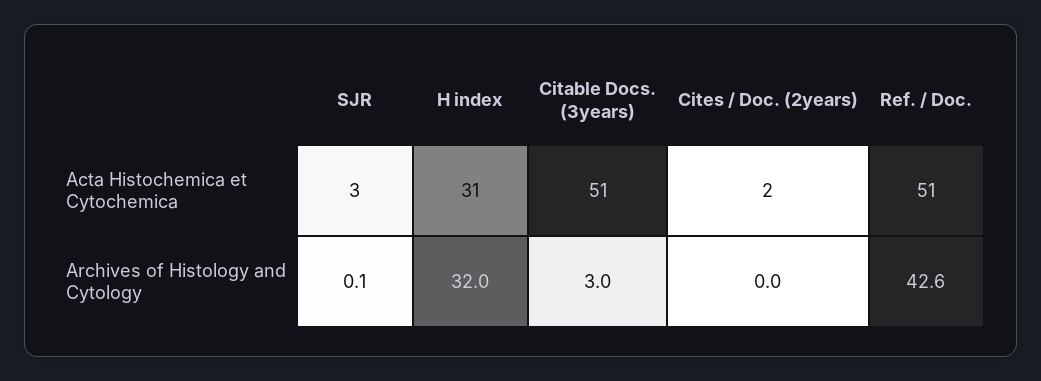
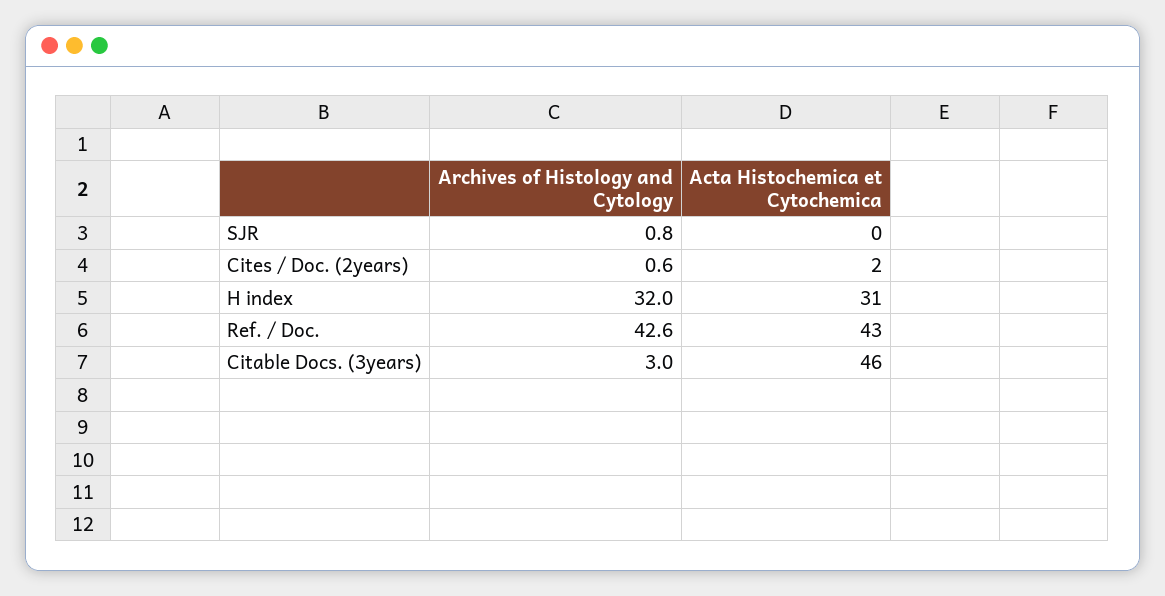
  {
    "SJR": {
-     "Acta Histochemica et Cytochemica": 3,
+     "Acta Histochemica et Cytochemica": 0,
-     "Archives of Histology and Cytology": 0.1
+     "Archives of Histology and Cytology": 0.8
    },
    "H index": {
      "Acta Histochemica et Cytochemica": 31,
      "Archives of Histology and Cytology": 32
    },
    "Citable Docs. (3years)": {
-     "Acta Histochemica et Cytochemica": 51,
+     "Acta Histochemica et Cytochemica": 46,
      "Archives of Histology and Cytology": 3
    },
    "Cites / Doc. (2years)": {
      "Acta Histochemica et Cytochemica": 2,
-     "Archives of Histology and Cytology": 0
+     "Archives of Histology and Cytology": 0.6
    },
    "Ref. / Doc.": {
-     "Acta Histochemica et Cytochemica": 51,
+     "Acta Histochemica et Cytochemica": 43,
      "Archives of Histology and Cytology": 42.6
    }
  }

